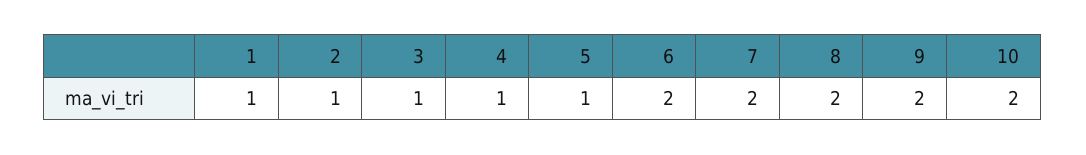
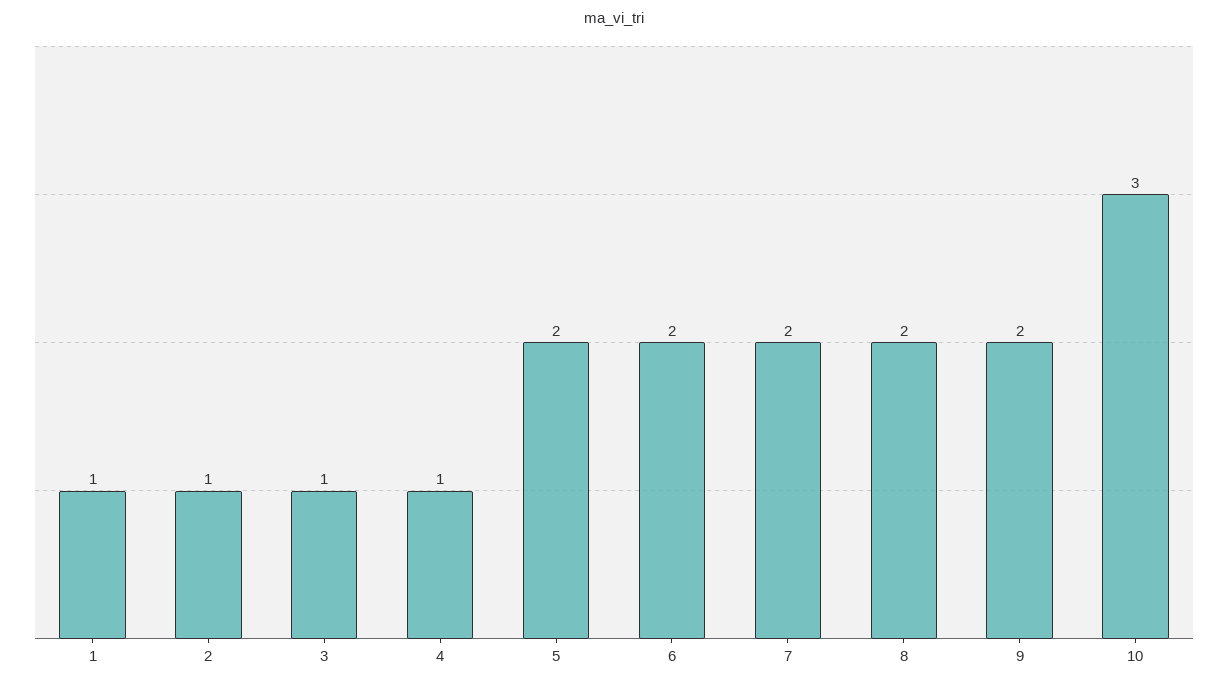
  {
    "1": 1,
    "2": 1,
    "3": 1,
    "4": 1,
-   "5": 1,
+   "5": 2,
    "6": 2,
    "7": 2,
    "8": 2,
    "9": 2,
-   "10": 2
+   "10": 3
  }

